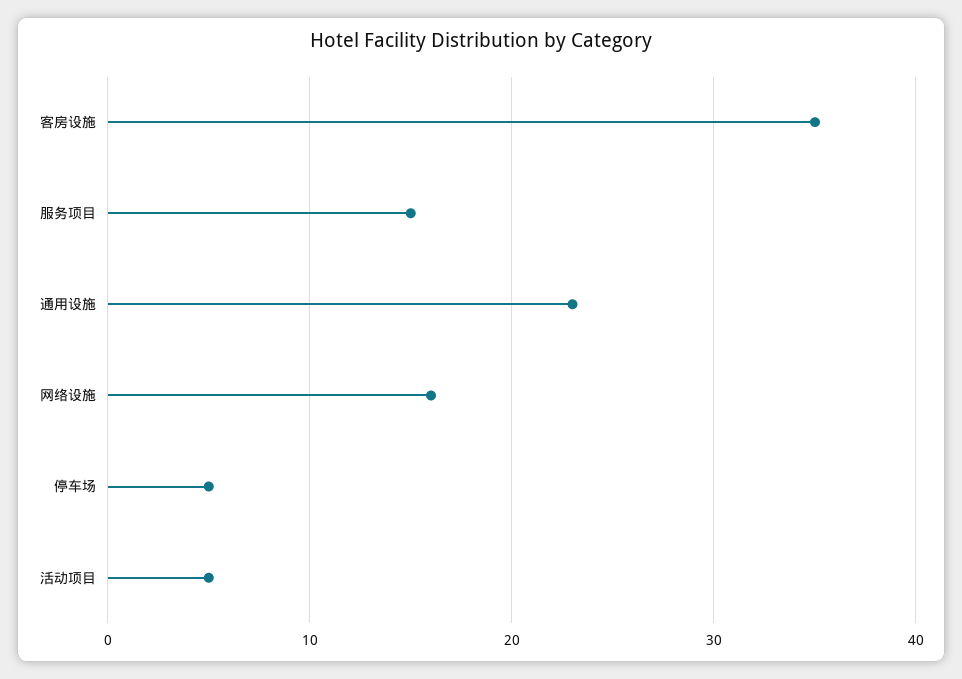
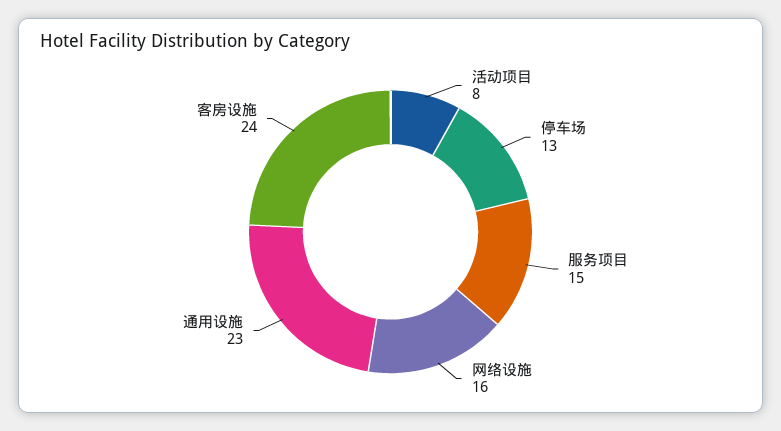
  {
-   "客房设施": 35,
+   "客房设施": 24,
    "服务项目": 15,
    "通用设施": 23,
    "网络设施": 16,
-   "停车场": 5,
+   "停车场": 13,
-   "活动项目": 5
+   "活动项目": 8
  }

